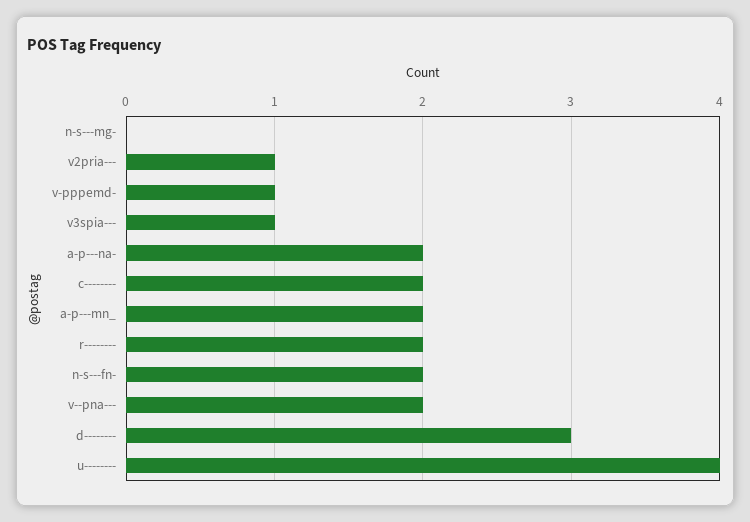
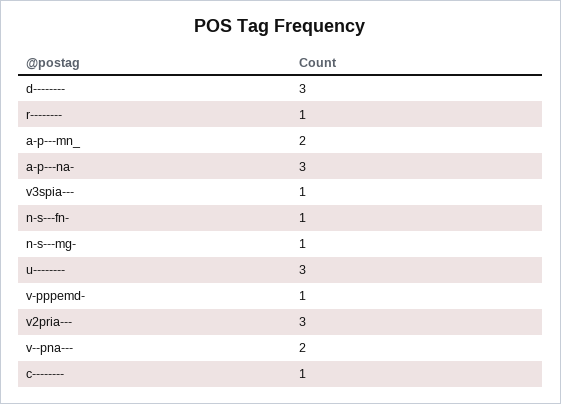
  {
-   "n-s---mg-": 0,
+   "n-s---mg-": 1,
-   "v2pria---": 1,
+   "v2pria---": 3,
    "v-pppemd-": 1,
    "v3spia---": 1,
-   "a-p---na-": 2,
+   "a-p---na-": 3,
-   "c--------": 2,
+   "c--------": 1,
    "a-p---mn_": 2,
-   "r--------": 2,
+   "r--------": 1,
-   "n-s---fn-": 2,
+   "n-s---fn-": 1,
    "v--pna---": 2,
    "d--------": 3,
-   "u--------": 4
+   "u--------": 3
  }

